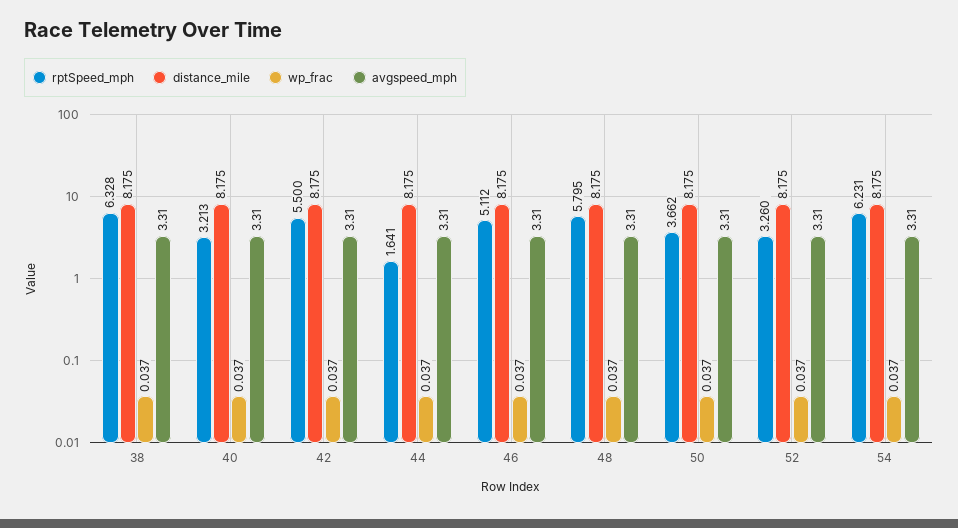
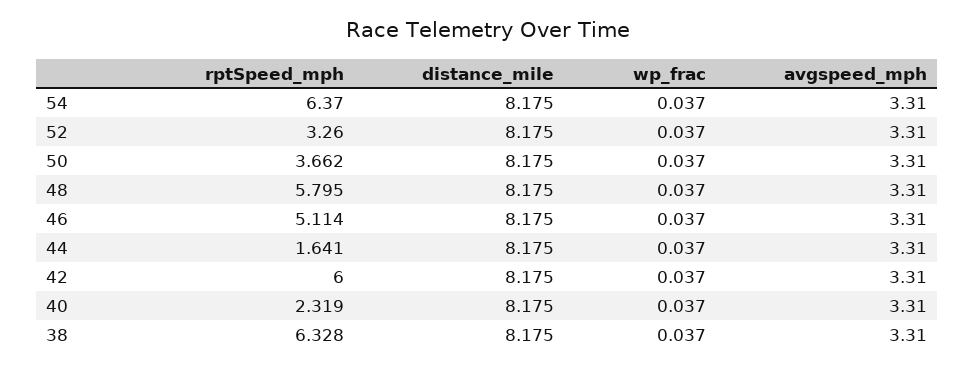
  {
    "rptSpeed_mph": {
      "38": 6.328,
-     "40": 3.213,
+     "40": 2.319,
-     "42": 5.5,
+     "42": 6,
      "44": 1.641,
-     "46": 5.112,
+     "46": 5.114,
      "48": 5.795,
      "50": 3.662,
      "52": 3.26,
-     "54": 6.231
+     "54": 6.37
    },
    "distance_mile": {
      "38": 8.175,
      "40": 8.175,
      "42": 8.175,
      "44": 8.175,
      "46": 8.175,
      "48": 8.175,
      "50": 8.175,
      "52": 8.175,
      "54": 8.175
    },
    "wp_frac": {
      "38": 0.037,
      "40": 0.037,
      "42": 0.037,
      "44": 0.037,
      "46": 0.037,
      "48": 0.037,
      "50": 0.037,
      "52": 0.037,
      "54": 0.037
    },
    "avgspeed_mph": {
      "38": 3.31,
      "40": 3.31,
      "42": 3.31,
      "44": 3.31,
      "46": 3.31,
      "48": 3.31,
      "50": 3.31,
      "52": 3.31,
      "54": 3.31
    }
  }

